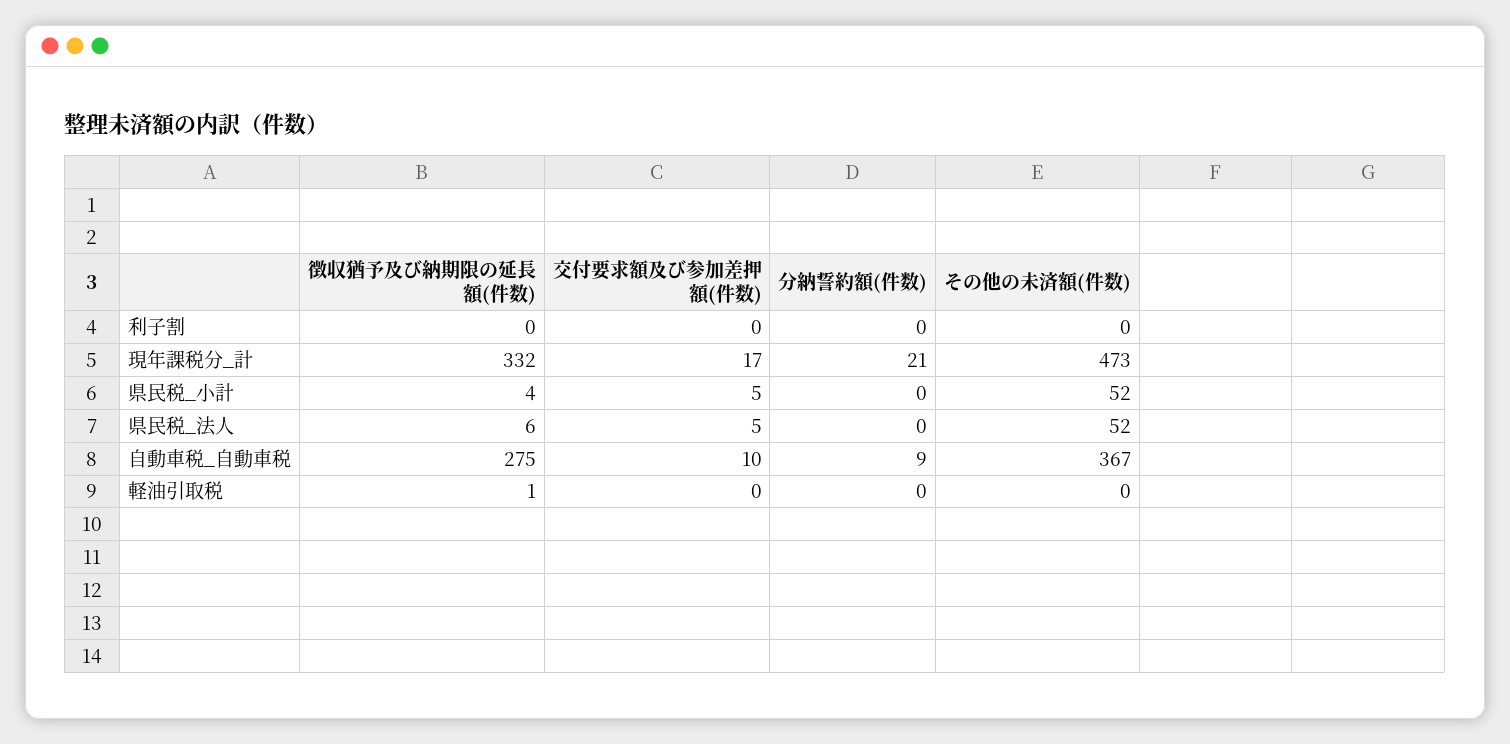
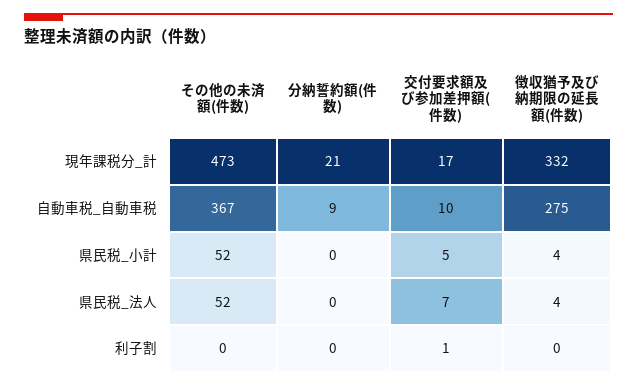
  {
    "徴収猶予及び納期限の延長額(件数)": {
      "利子割": 0,
      "現年課税分_計": 332,
      "県民税_小計": 4,
-     "県民税_法人": 6,
+     "県民税_法人": 4,
-     "自動車税_自動車税": 275,
+     "自動車税_自動車税": 275
-     "軽油引取税": 1
    },
    "交付要求額及び参加差押額(件数)": {
-     "利子割": 0,
+     "利子割": 1,
      "現年課税分_計": 17,
      "県民税_小計": 5,
-     "県民税_法人": 5,
+     "県民税_法人": 7,
-     "自動車税_自動車税": 10,
+     "自動車税_自動車税": 10
-     "軽油引取税": 0
    },
    "分納誓約額(件数)": {
      "利子割": 0,
      "現年課税分_計": 21,
      "県民税_小計": 0,
      "県民税_法人": 0,
-     "自動車税_自動車税": 9,
+     "自動車税_自動車税": 9
-     "軽油引取税": 0
    },
    "その他の未済額(件数)": {
      "利子割": 0,
      "現年課税分_計": 473,
      "県民税_小計": 52,
      "県民税_法人": 52,
-     "自動車税_自動車税": 367,
+     "自動車税_自動車税": 367
-     "軽油引取税": 0
    }
  }

